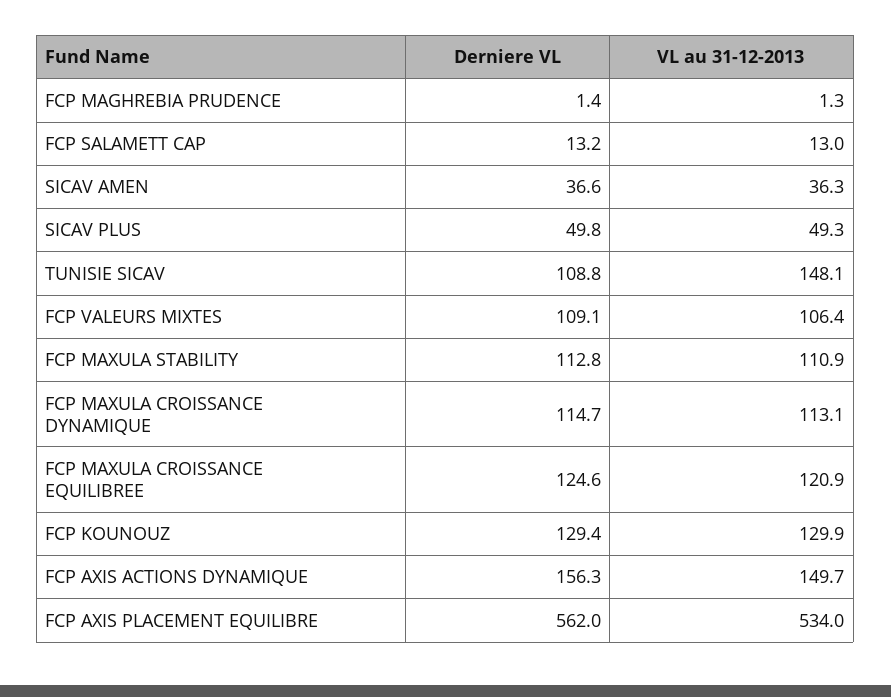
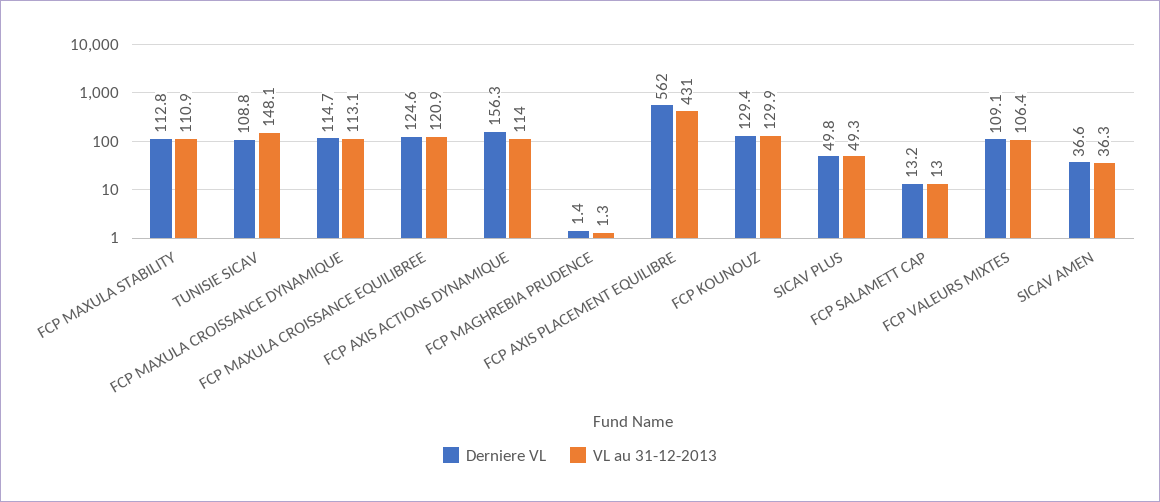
  {
    "Derniere VL": {
      "FCP MAGHREBIA PRUDENCE": 1.4,
      "FCP SALAMETT CAP": 13.2,
      "SICAV AMEN": 36.6,
      "SICAV PLUS": 49.8,
      "TUNISIE SICAV": 108.8,
      "FCP VALEURS MIXTES": 109.1,
      "FCP MAXULA STABILITY": 112.8,
      "FCP MAXULA CROISSANCE DYNAMIQUE": 114.7,
      "FCP MAXULA CROISSANCE EQUILIBREE": 124.6,
      "FCP KOUNOUZ": 129.4,
      "FCP AXIS ACTIONS DYNAMIQUE": 156.3,
      "FCP AXIS PLACEMENT EQUILIBRE": 562
    },
    "VL au 31-12-2013": {
      "FCP MAGHREBIA PRUDENCE": 1.3,
      "FCP SALAMETT CAP": 13,
      "SICAV AMEN": 36.3,
      "SICAV PLUS": 49.3,
      "TUNISIE SICAV": 148.1,
      "FCP VALEURS MIXTES": 106.4,
      "FCP MAXULA STABILITY": 110.9,
      "FCP MAXULA CROISSANCE DYNAMIQUE": 113.1,
      "FCP MAXULA CROISSANCE EQUILIBREE": 120.9,
      "FCP KOUNOUZ": 129.9,
-     "FCP AXIS ACTIONS DYNAMIQUE": 149.7,
+     "FCP AXIS ACTIONS DYNAMIQUE": 114,
-     "FCP AXIS PLACEMENT EQUILIBRE": 534
+     "FCP AXIS PLACEMENT EQUILIBRE": 431
    }
  }

